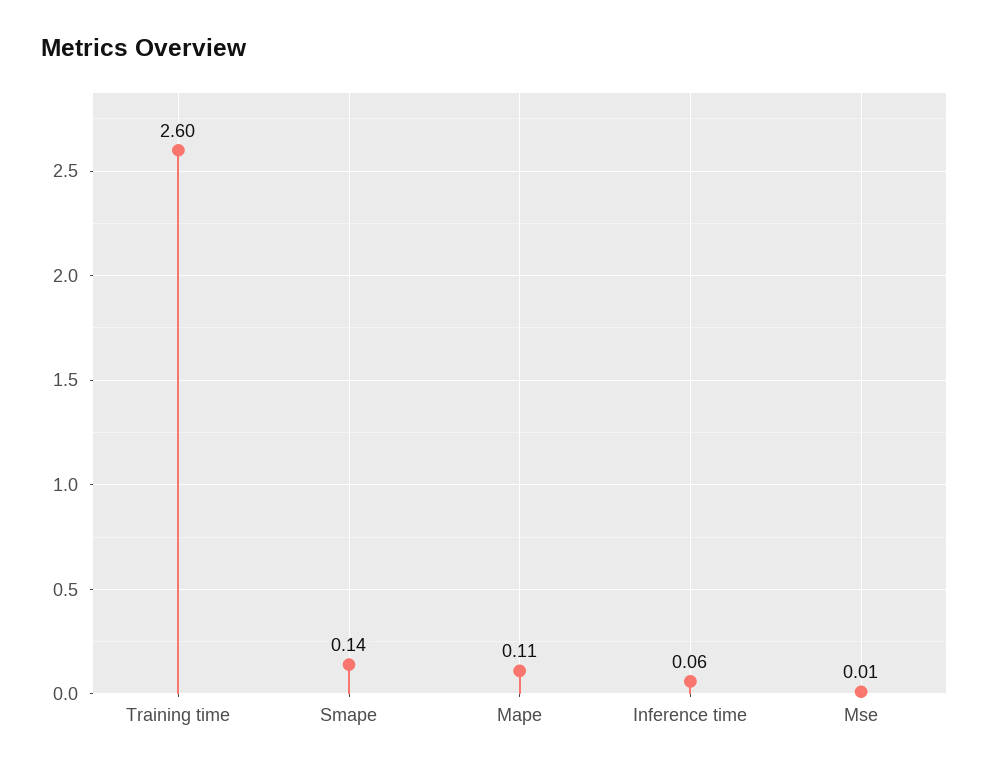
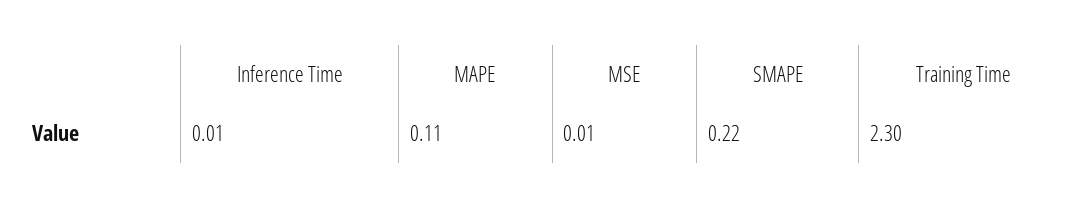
  {
-   "Training time": 2.6,
+   "Training time": 2.3,
-   "Smape": 0.14,
+   "Smape": 0.22,
    "Mape": 0.11,
-   "Inference time": 0.06,
+   "Inference time": 0.01,
    "Mse": 0.01
  }

